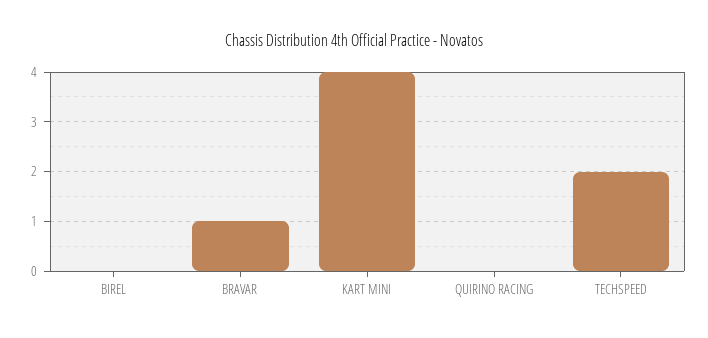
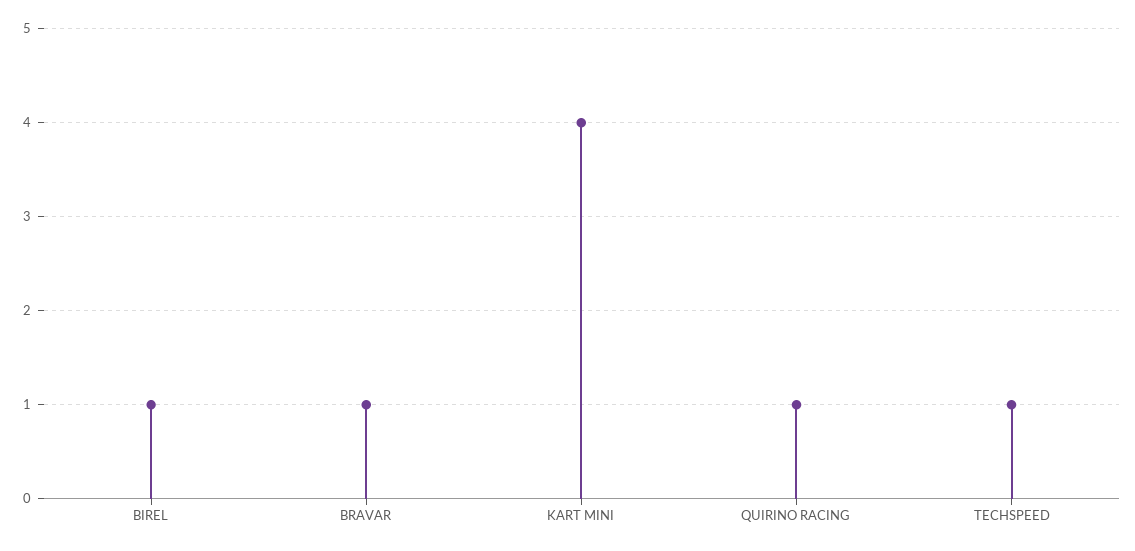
  {
-   "BIREL": 0,
+   "BIREL": 1,
    "BRAVAR": 1,
    "KART MINI": 4,
-   "QUIRINO RACING": 0,
+   "QUIRINO RACING": 1,
-   "TECHSPEED": 2
+   "TECHSPEED": 1
  }

